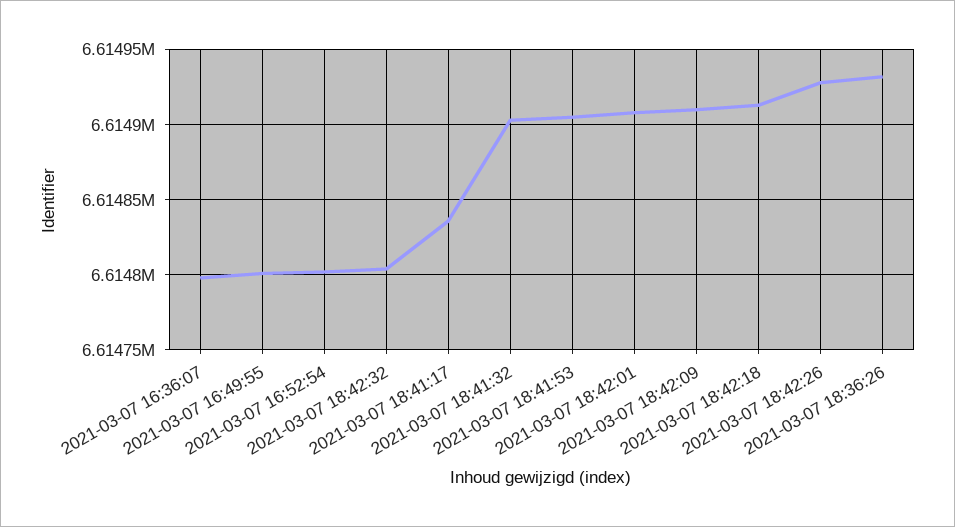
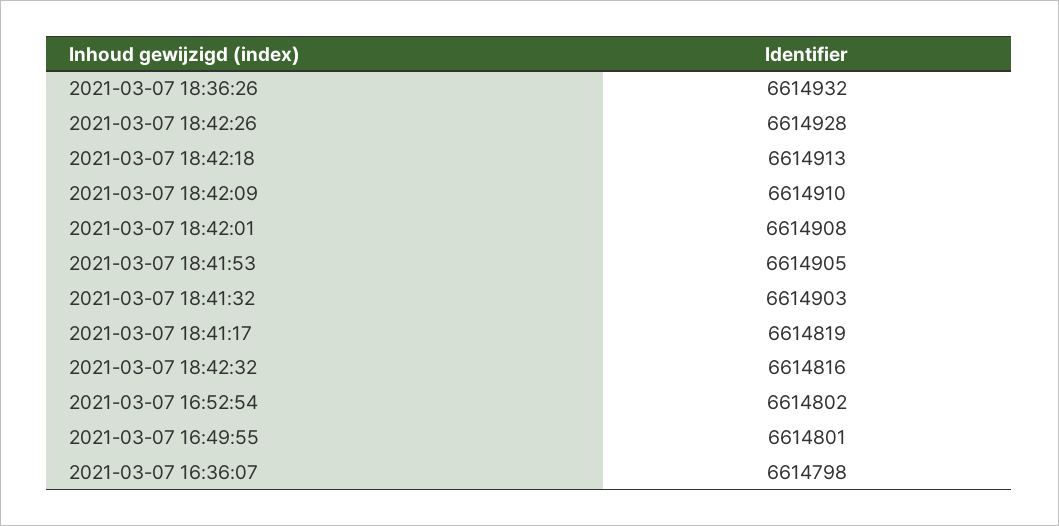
  {
    "2021-03-07 16:36:07": 6614798,
    "2021-03-07 16:49:55": 6614801,
    "2021-03-07 16:52:54": 6614802,
-   "2021-03-07 18:42:32": 6614805,
+   "2021-03-07 18:42:32": 6614816,
-   "2021-03-07 18:41:17": 6614835,
+   "2021-03-07 18:41:17": 6614819,
    "2021-03-07 18:41:32": 6614903,
    "2021-03-07 18:41:53": 6614905,
    "2021-03-07 18:42:01": 6614908,
    "2021-03-07 18:42:09": 6614910,
    "2021-03-07 18:42:18": 6614913,
    "2021-03-07 18:42:26": 6614928,
    "2021-03-07 18:36:26": 6614932
  }

